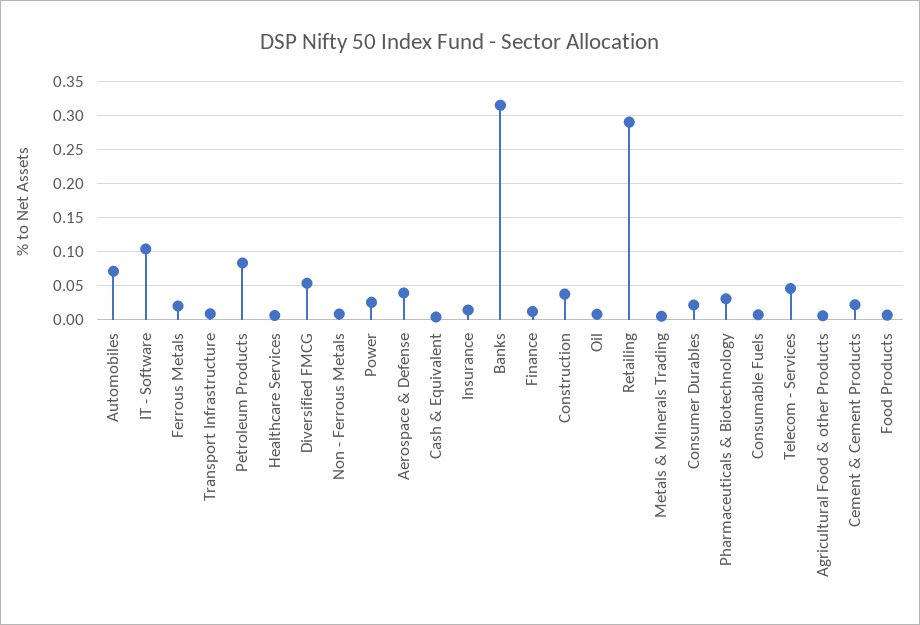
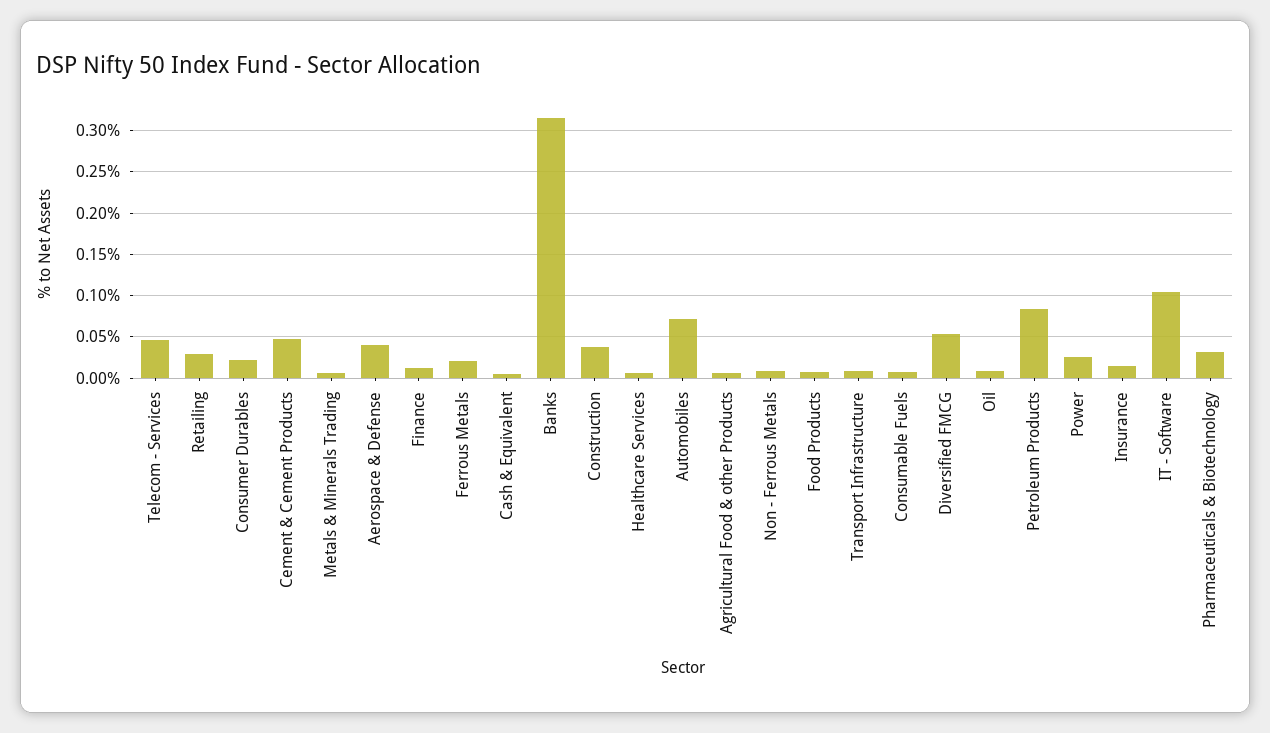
  {
    "Automobiles": 0.07,
    "IT - Software": 0.1,
    "Ferrous Metals": 0.02,
    "Transport Infrastructure": 0.01,
    "Petroleum Products": 0.08,
    "Healthcare Services": 0.01,
    "Diversified FMCG": 0.05,
    "Non - Ferrous Metals": 0.01,
    "Power": 0.03,
    "Aerospace & Defense": 0.04,
    "Cash & Equivalent": 0,
    "Insurance": 0.01,
    "Banks": 0.31,
    "Finance": 0.01,
    "Construction": 0.04,
    "Oil": 0.01,
-   "Retailing": 0.29,
+   "Retailing": 0.03,
    "Metals & Minerals Trading": 0.01,
    "Consumer Durables": 0.02,
    "Pharmaceuticals & Biotechnology": 0.03,
    "Consumable Fuels": 0.01,
    "Telecom - Services": 0.05,
    "Agricultural Food & other Products": 0.01,
-   "Cement & Cement Products": 0.02,
+   "Cement & Cement Products": 0.05,
    "Food Products": 0.01
  }

